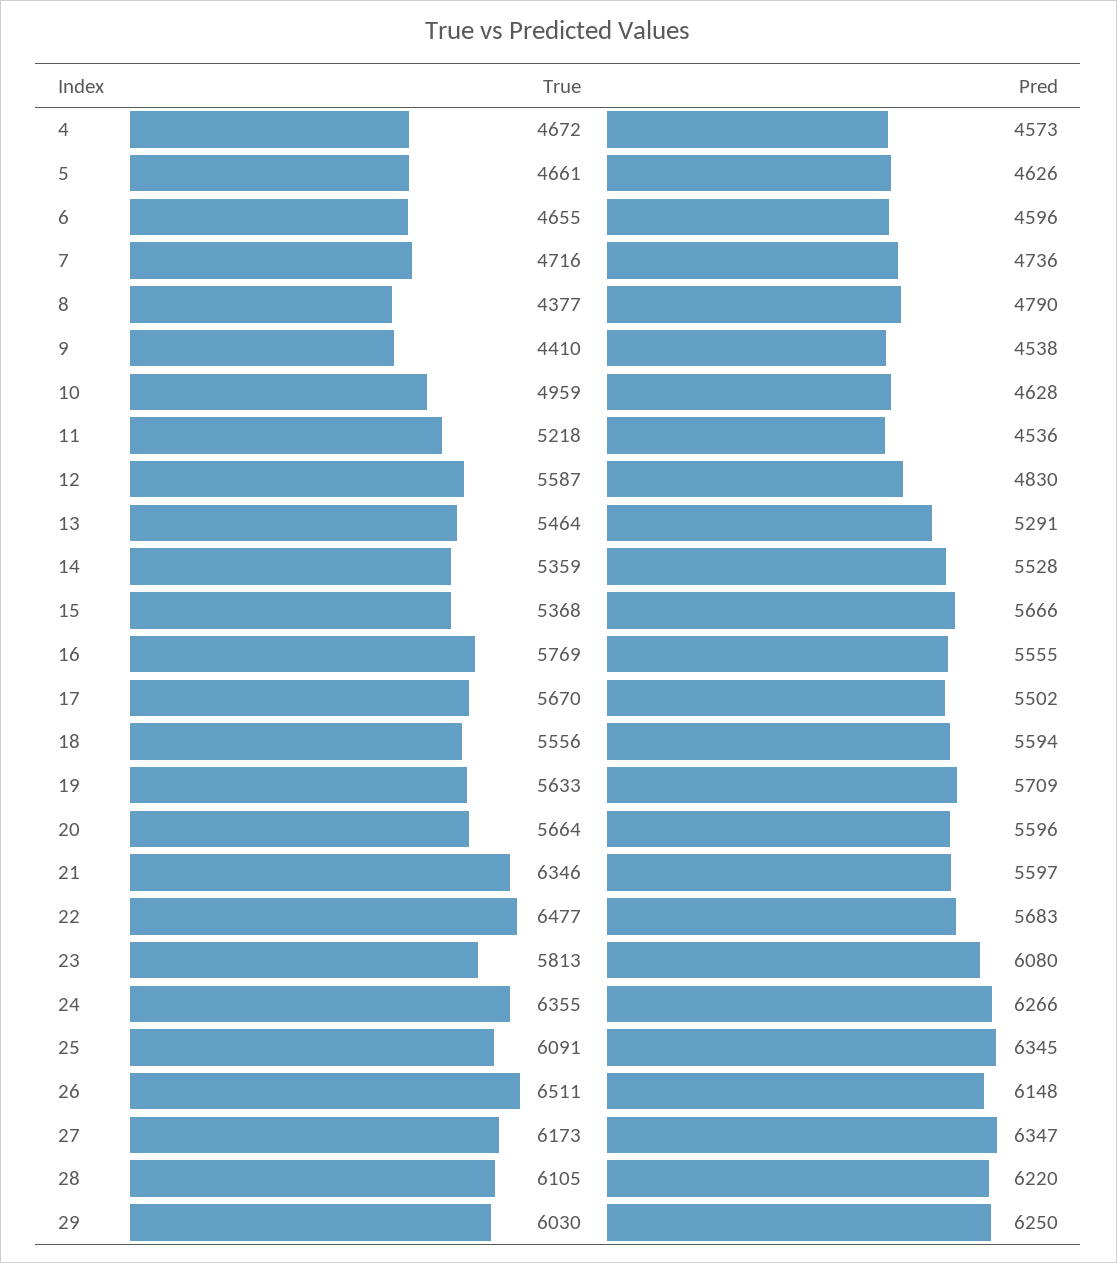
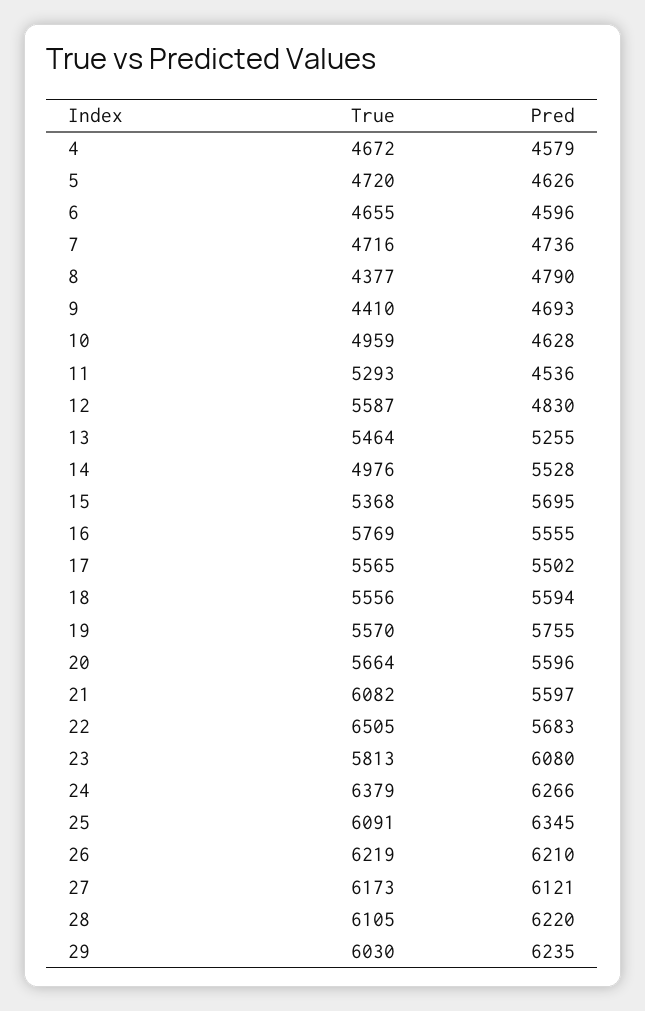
  {
    "True": {
      "4": 4672,
-     "5": 4661,
+     "5": 4720,
      "6": 4655,
      "7": 4716,
      "8": 4377,
      "9": 4410,
      "10": 4959,
-     "11": 5218,
+     "11": 5293,
      "12": 5587,
      "13": 5464,
-     "14": 5359,
+     "14": 4976,
      "15": 5368,
      "16": 5769,
-     "17": 5670,
+     "17": 5565,
      "18": 5556,
-     "19": 5633,
+     "19": 5570,
      "20": 5664,
-     "21": 6346,
+     "21": 6082,
-     "22": 6477,
+     "22": 6505,
      "23": 5813,
-     "24": 6355,
+     "24": 6379,
      "25": 6091,
-     "26": 6511,
+     "26": 6219,
      "27": 6173,
      "28": 6105,
      "29": 6030
    },
    "Pred": {
-     "4": 4573,
+     "4": 4579,
      "5": 4626,
      "6": 4596,
      "7": 4736,
      "8": 4790,
-     "9": 4538,
+     "9": 4693,
      "10": 4628,
      "11": 4536,
      "12": 4830,
-     "13": 5291,
+     "13": 5255,
      "14": 5528,
-     "15": 5666,
+     "15": 5695,
      "16": 5555,
      "17": 5502,
      "18": 5594,
-     "19": 5709,
+     "19": 5755,
      "20": 5596,
      "21": 5597,
      "22": 5683,
      "23": 6080,
      "24": 6266,
      "25": 6345,
-     "26": 6148,
+     "26": 6210,
-     "27": 6347,
+     "27": 6121,
      "28": 6220,
-     "29": 6250
+     "29": 6235
    }
  }

